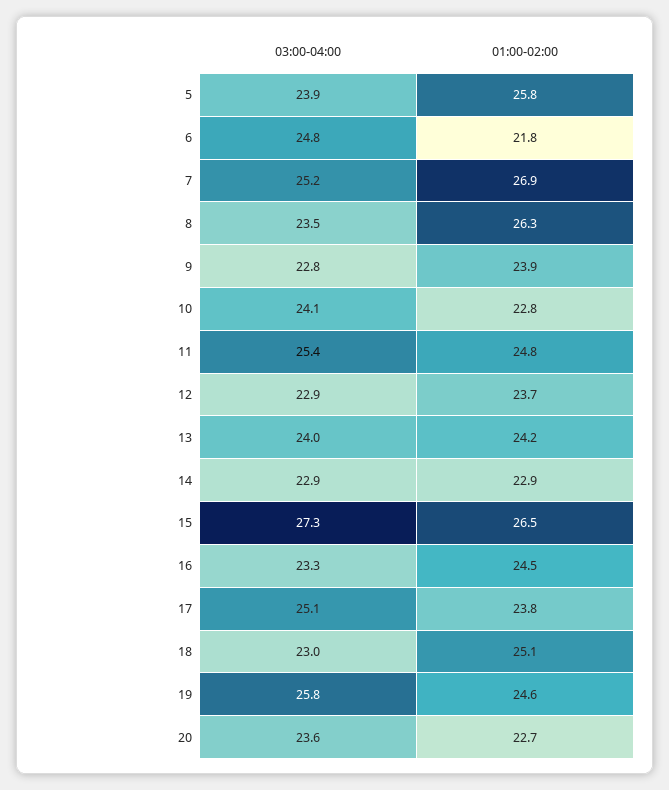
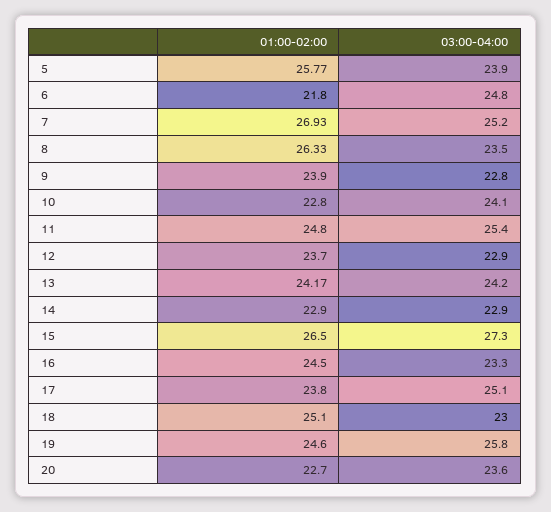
  {
    "03:00-04:00": {
      "5": 23.9,
      "6": 24.8,
      "7": 25.2,
      "8": 23.5,
      "9": 22.8,
      "10": 24.1,
      "11": 25.4,
      "12": 22.9,
-     "13": 24,
+     "13": 24.2,
      "14": 22.9,
      "15": 27.3,
      "16": 23.3,
      "17": 25.1,
      "18": 23,
      "19": 25.8,
      "20": 23.6
    },
    "01:00-02:00": {
      "5": 25.77,
      "6": 21.8,
      "7": 26.93,
      "8": 26.33,
      "9": 23.9,
      "10": 22.8,
      "11": 24.8,
      "12": 23.7,
      "13": 24.17,
      "14": 22.9,
      "15": 26.5,
      "16": 24.5,
      "17": 23.8,
      "18": 25.1,
      "19": 24.6,
      "20": 22.7
    }
  }

